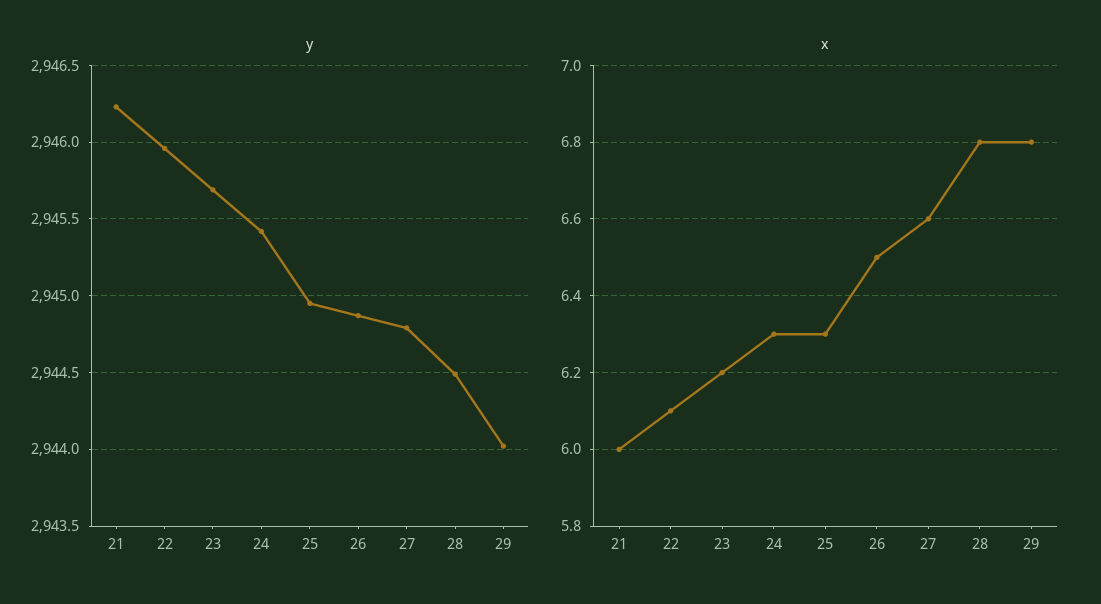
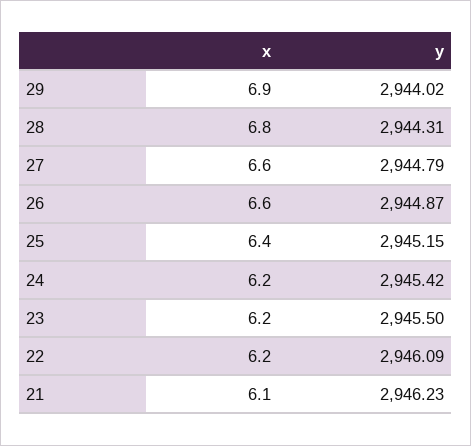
  {
    "y": {
      "21": 2946.23,
-     "22": 2945.95,
+     "22": 2946.09,
-     "23": 2945.7,
+     "23": 2945.5,
      "24": 2945.42,
-     "25": 2944.95,
+     "25": 2945.15,
      "26": 2944.87,
      "27": 2944.79,
-     "28": 2944.5,
+     "28": 2944.31,
      "29": 2944.02
    },
    "x": {
-     "21": 6,
+     "21": 6.1,
-     "22": 6.1,
+     "22": 6.2,
      "23": 6.2,
-     "24": 6.3,
+     "24": 6.2,
-     "25": 6.3,
+     "25": 6.4,
-     "26": 6.5,
+     "26": 6.6,
      "27": 6.6,
      "28": 6.8,
-     "29": 6.8
+     "29": 6.9
    }
  }

